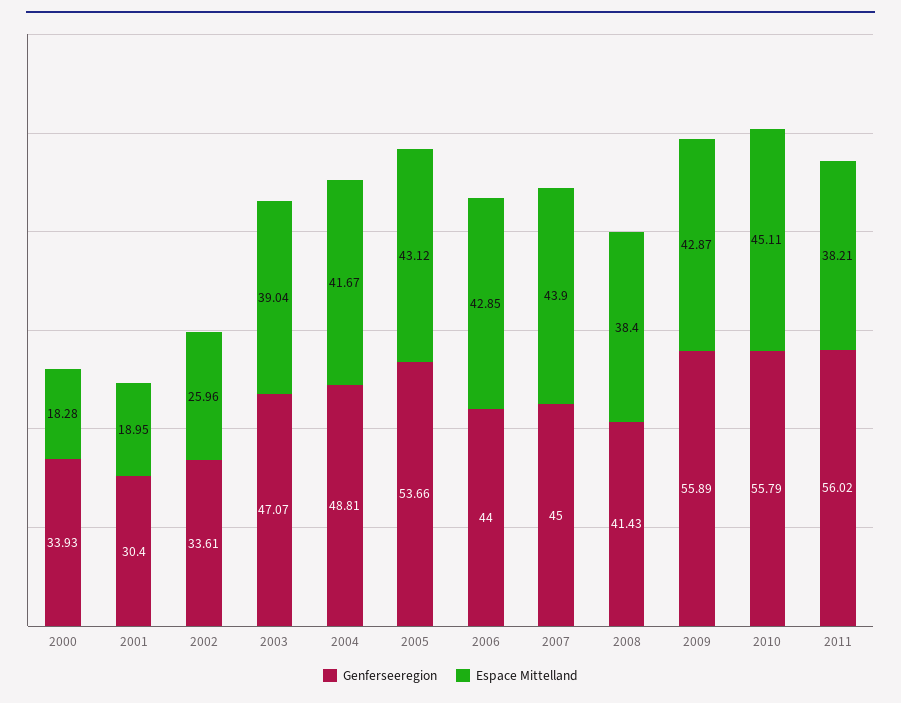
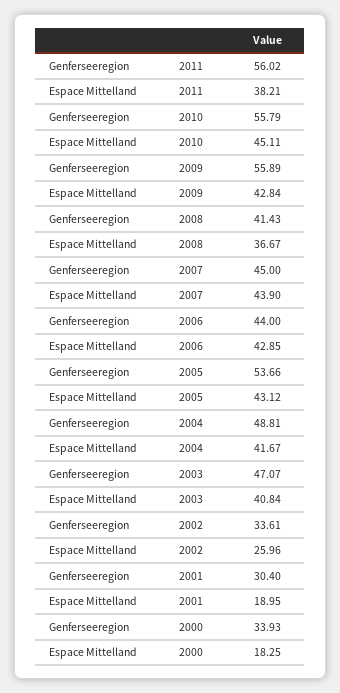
  {
    "Genferseeregion": {
      "2000": 33.93,
      "2001": 30.4,
      "2002": 33.61,
      "2003": 47.07,
      "2004": 48.81,
      "2005": 53.66,
      "2006": 44,
      "2007": 45,
      "2008": 41.43,
      "2009": 55.89,
      "2010": 55.79,
      "2011": 56.02
    },
    "Espace Mittelland": {
-     "2000": 18.28,
+     "2000": 18.25,
      "2001": 18.95,
      "2002": 25.96,
-     "2003": 39.04,
+     "2003": 40.84,
      "2004": 41.67,
      "2005": 43.12,
      "2006": 42.85,
      "2007": 43.9,
-     "2008": 38.4,
+     "2008": 36.67,
-     "2009": 42.87,
+     "2009": 42.84,
      "2010": 45.11,
      "2011": 38.21
    }
  }

